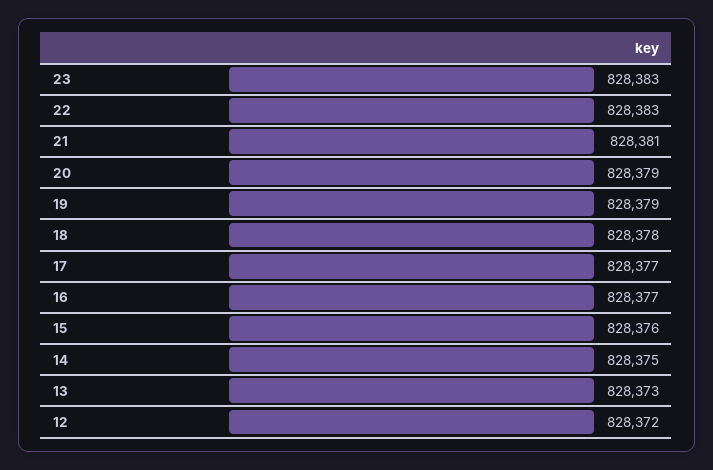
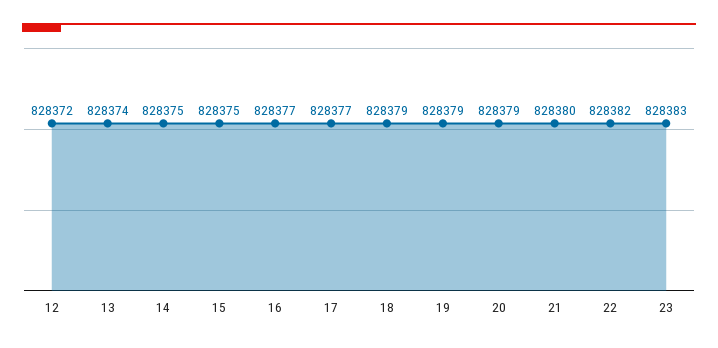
  {
    "23": 828383,
-   "22": 828383,
+   "22": 828382,
-   "21": 828381,
+   "21": 828380,
    "20": 828379,
    "19": 828379,
-   "18": 828378,
+   "18": 828379,
    "17": 828377,
    "16": 828377,
-   "15": 828376,
+   "15": 828375,
    "14": 828375,
-   "13": 828373,
+   "13": 828374,
    "12": 828372
  }

